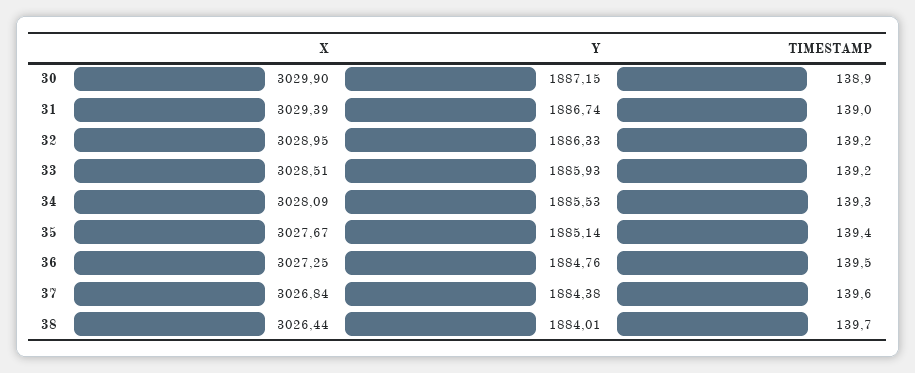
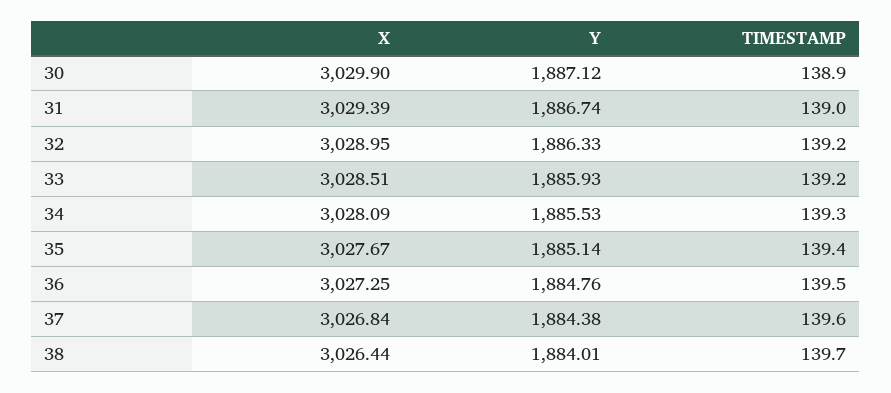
  {
    "X": {
      "30": 3029.9,
      "31": 3029.39,
      "32": 3028.95,
      "33": 3028.51,
      "34": 3028.09,
      "35": 3027.67,
      "36": 3027.25,
      "37": 3026.84,
      "38": 3026.44
    },
    "Y": {
-     "30": 1887.15,
+     "30": 1887.12,
      "31": 1886.74,
      "32": 1886.33,
      "33": 1885.93,
      "34": 1885.53,
      "35": 1885.14,
      "36": 1884.76,
      "37": 1884.38,
      "38": 1884.01
    },
    "TIMESTAMP": {
      "30": 138.9,
      "31": 139,
      "32": 139.2,
      "33": 139.2,
      "34": 139.3,
      "35": 139.4,
      "36": 139.5,
      "37": 139.6,
      "38": 139.7
    }
  }

